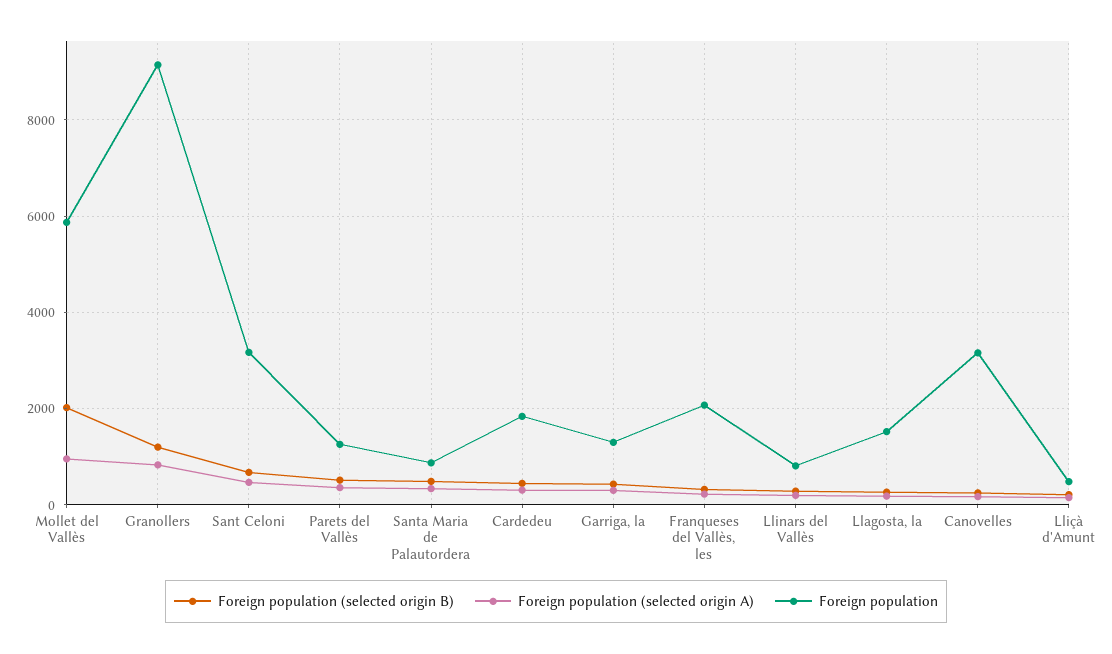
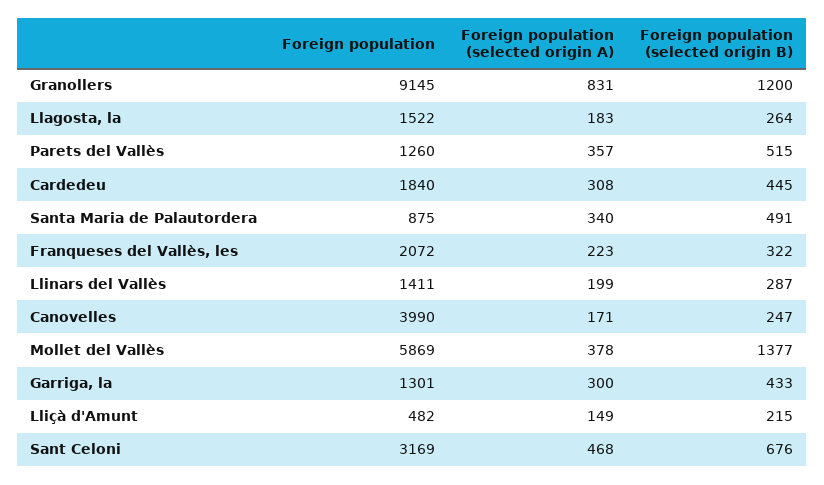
  {
    "Foreign population (selected origin B)": {
-     "Mollet del Vallès": 2000,
+     "Mollet del Vallès": 1377,
      "Granollers": 1200,
      "Sant Celoni": 676,
      "Parets del Vallès": 515,
      "Santa Maria de Palautordera": 491,
      "Cardedeu": 445,
      "Garriga, la": 433,
      "Franqueses del Vallès, les": 322,
      "Llinars del Vallès": 287,
      "Llagosta, la": 264,
      "Canovelles": 247,
      "Lliçà d'Amunt": 215
    },
    "Foreign population (selected origin A)": {
-     "Mollet del Vallès": 1000,
+     "Mollet del Vallès": 378,
      "Granollers": 831,
      "Sant Celoni": 468,
      "Parets del Vallès": 357,
      "Santa Maria de Palautordera": 340,
      "Cardedeu": 308,
      "Garriga, la": 300,
      "Franqueses del Vallès, les": 223,
      "Llinars del Vallès": 199,
      "Llagosta, la": 183,
      "Canovelles": 171,
      "Lliçà d'Amunt": 149
    },
    "Foreign population": {
      "Mollet del Vallès": 5869,
      "Granollers": 9145,
      "Sant Celoni": 3169,
      "Parets del Vallès": 1260,
      "Santa Maria de Palautordera": 875,
      "Cardedeu": 1840,
      "Garriga, la": 1301,
      "Franqueses del Vallès, les": 2072,
-     "Llinars del Vallès": 800,
+     "Llinars del Vallès": 1411,
      "Llagosta, la": 1522,
-     "Canovelles": 3200,
+     "Canovelles": 3990,
      "Lliçà d'Amunt": 482
    }
  }

